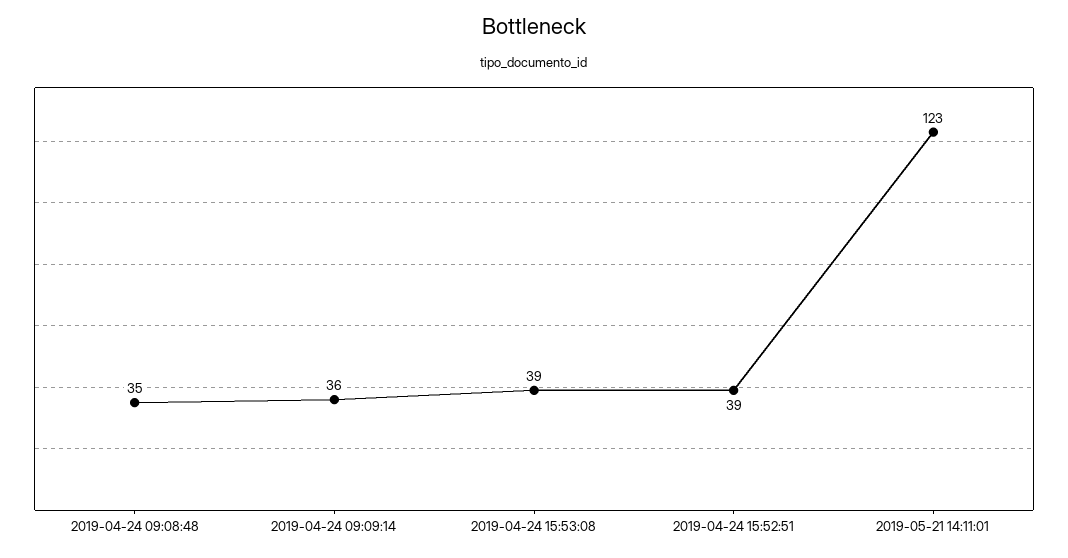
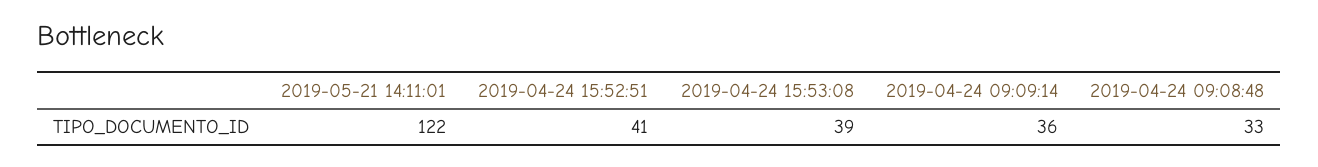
  {
-   "2019-04-24 09:08:48": 35,
+   "2019-04-24 09:08:48": 33,
    "2019-04-24 09:09:14": 36,
    "2019-04-24 15:53:08": 39,
-   "2019-04-24 15:52:51": 39,
+   "2019-04-24 15:52:51": 41,
-   "2019-05-21 14:11:01": 123
+   "2019-05-21 14:11:01": 122
  }

